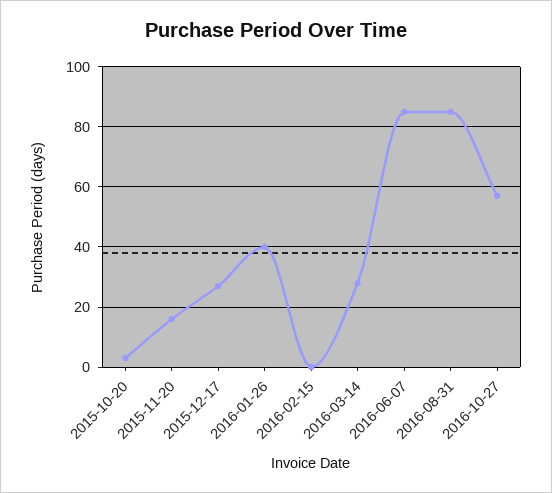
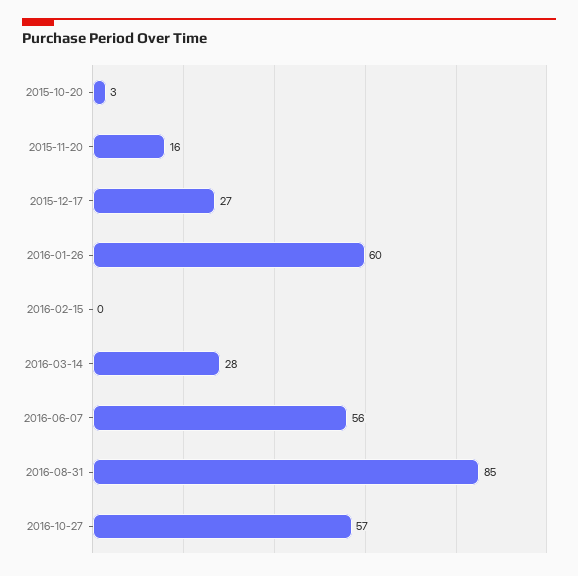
  {
    "2015-10-20": 3,
    "2015-11-20": 16,
    "2015-12-17": 27,
-   "2016-01-26": 40,
+   "2016-01-26": 60,
    "2016-02-15": 0,
    "2016-03-14": 28,
-   "2016-06-07": 85,
+   "2016-06-07": 56,
    "2016-08-31": 85,
    "2016-10-27": 57
  }

